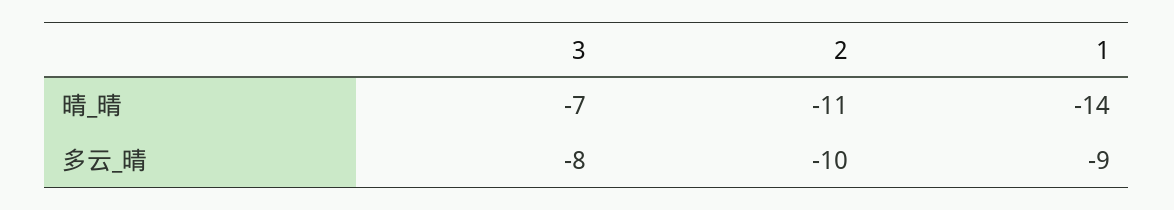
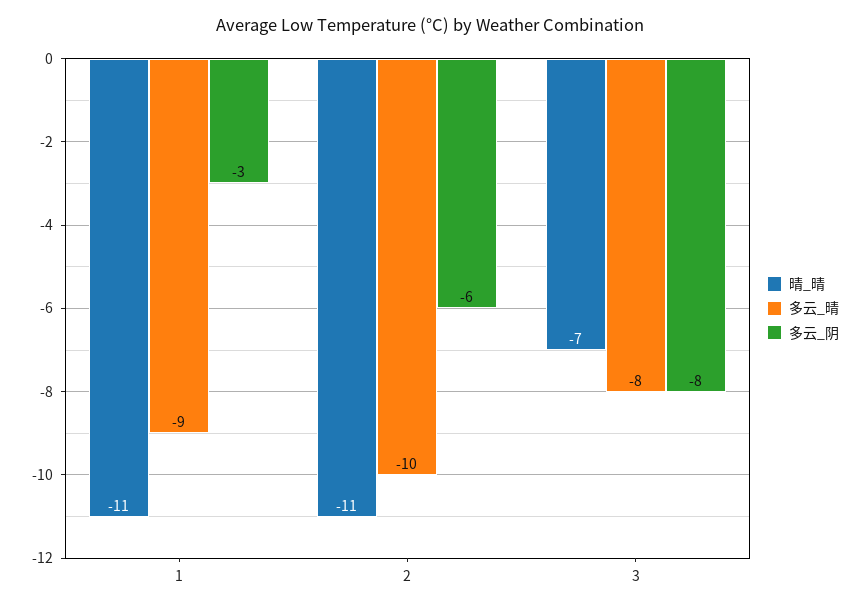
  {
    "晴_晴": {
      "3": -7,
      "2": -11,
-     "1": -14
+     "1": -11
    },
    "多云_晴": {
      "3": -8,
      "2": -10,
      "1": -9
-   }
+   },
+   "多云_阴": {
+     "1": -3,
+     "2": -6,
+     "3": -8
+   }
  }

